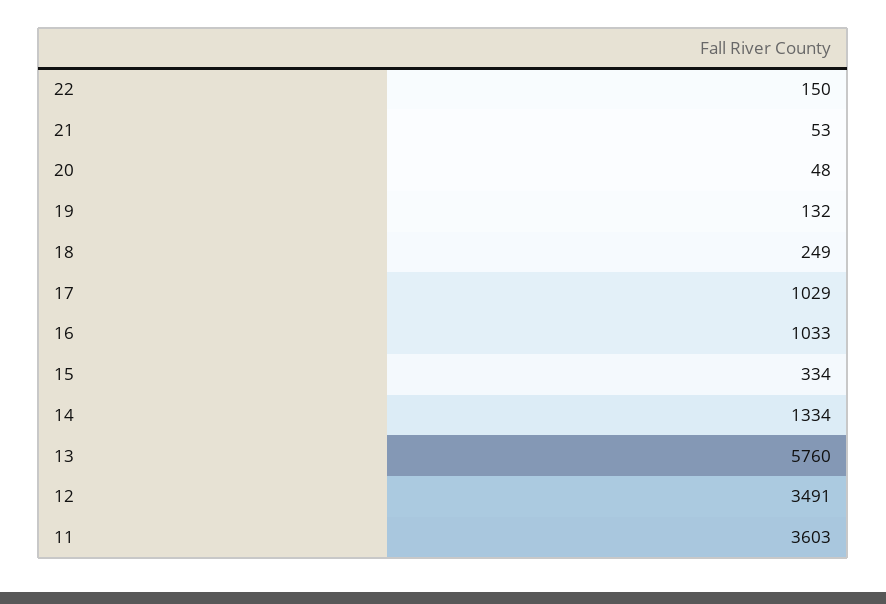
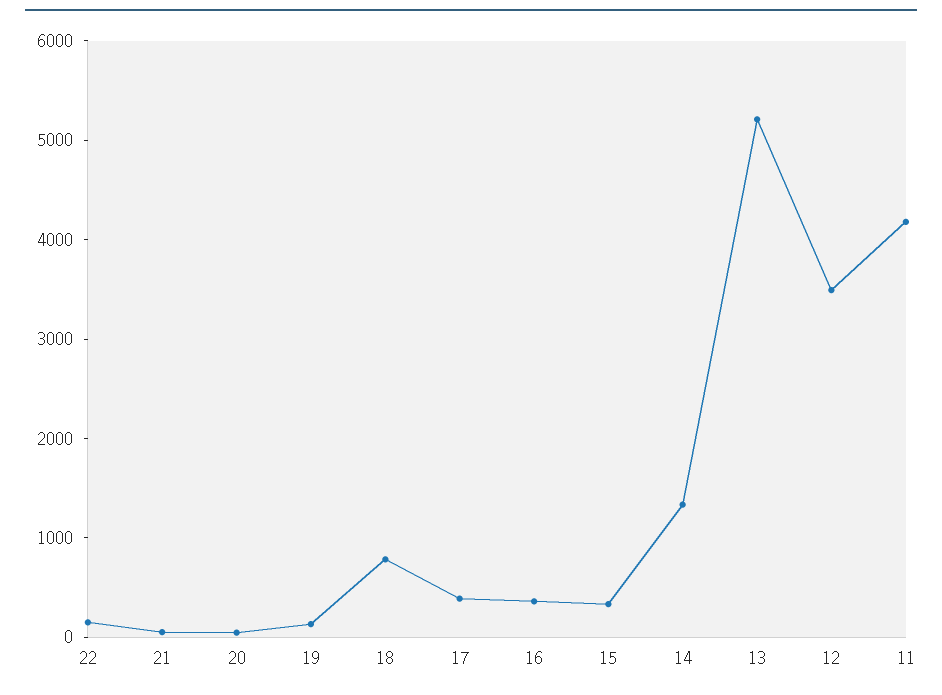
  {
    "22": 150,
    "21": 53,
    "20": 48,
    "19": 132,
-   "18": 249,
+   "18": 800,
-   "17": 1029,
+   "17": 400,
-   "16": 1033,
+   "16": 400,
    "15": 334,
    "14": 1334,
-   "13": 5760,
+   "13": 5200,
    "12": 3491,
-   "11": 3603
+   "11": 4200
  }

